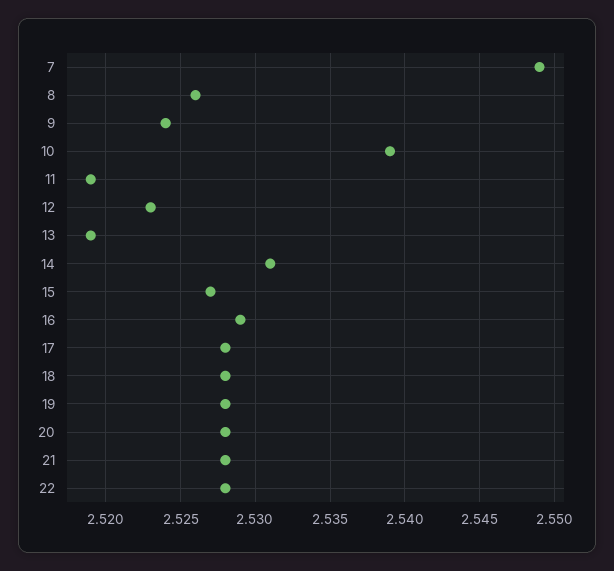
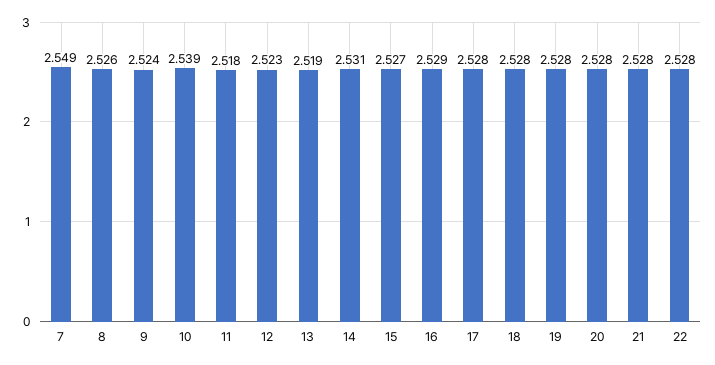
  {
    "7": 2.549,
    "8": 2.526,
    "9": 2.524,
    "10": 2.539,
-   "11": 2.519,
+   "11": 2.518,
    "12": 2.523,
    "13": 2.519,
    "14": 2.531,
    "15": 2.527,
    "16": 2.529,
    "17": 2.528,
    "18": 2.528,
    "19": 2.528,
    "20": 2.528,
    "21": 2.528,
    "22": 2.528
  }

